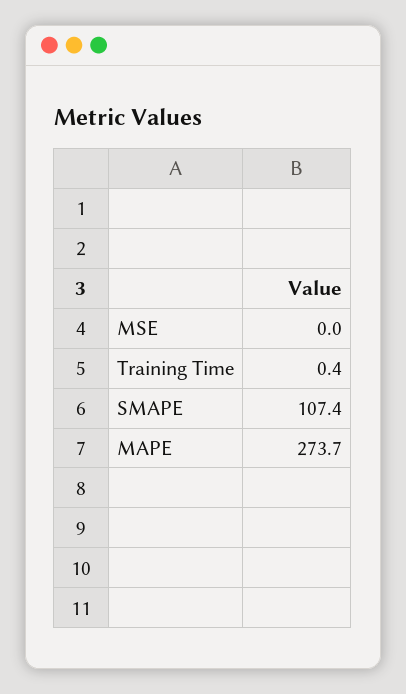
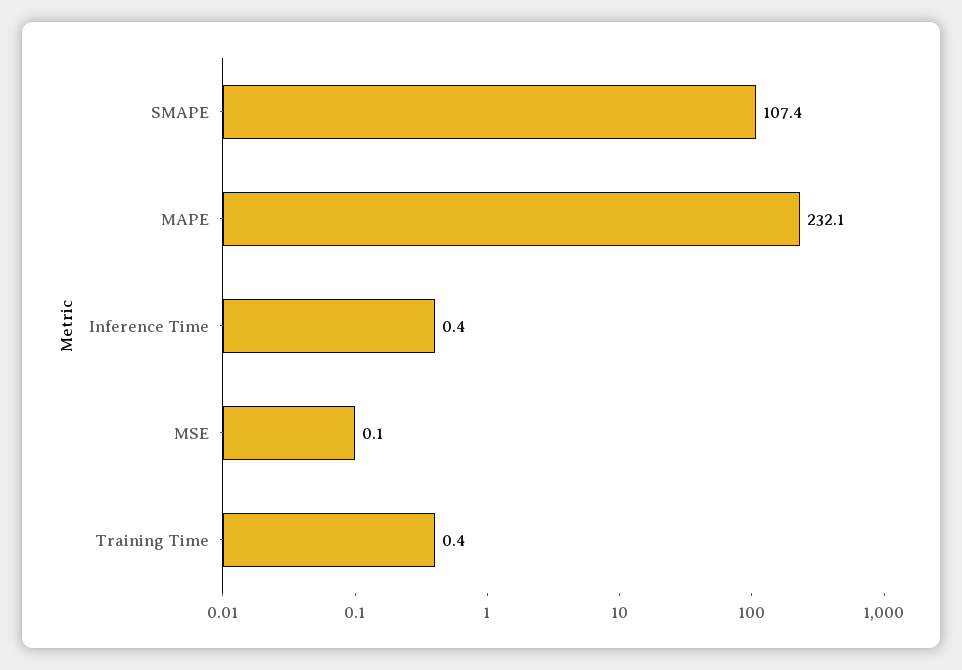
  {
-   "MSE": 0,
+   "MSE": 0.1,
    "Training Time": 0.4,
    "SMAPE": 107.4,
-   "MAPE": 273.7
+   "MAPE": 232.1,
+   "Inference Time": 0.4
  }

